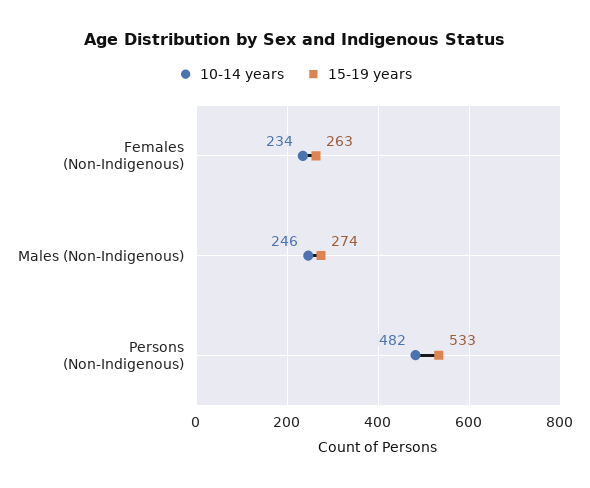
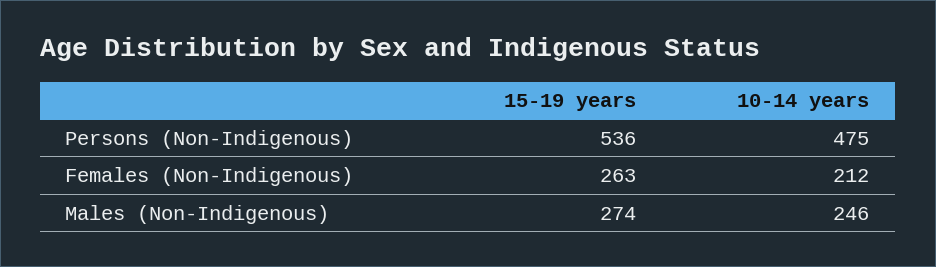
  {
    "10-14 years": {
-     "Females (Non-Indigenous)": 234,
+     "Females (Non-Indigenous)": 212,
      "Males (Non-Indigenous)": 246,
-     "Persons (Non-Indigenous)": 482
+     "Persons (Non-Indigenous)": 475
    },
    "15-19 years": {
      "Females (Non-Indigenous)": 263,
      "Males (Non-Indigenous)": 274,
-     "Persons (Non-Indigenous)": 533
+     "Persons (Non-Indigenous)": 536
    }
  }

